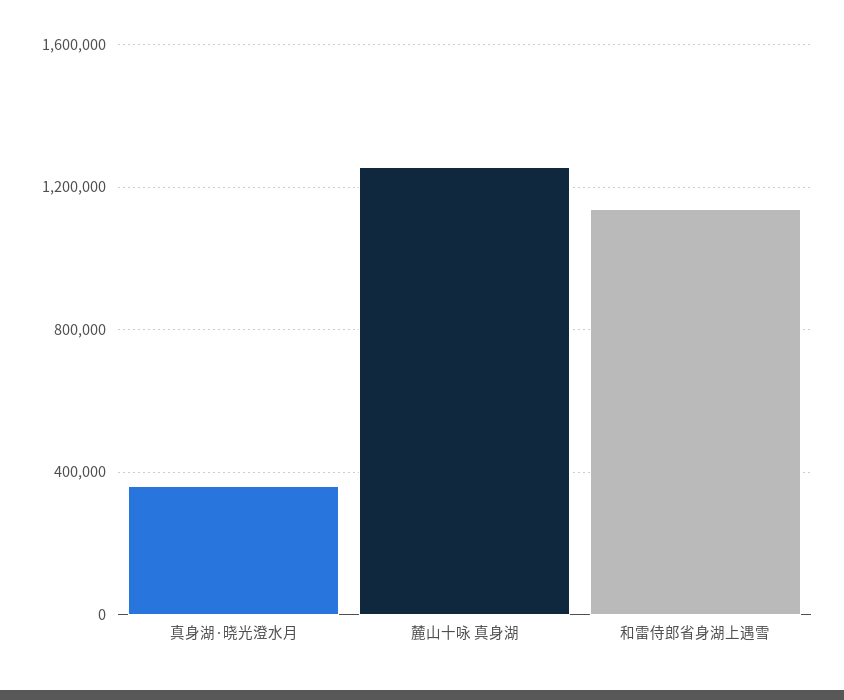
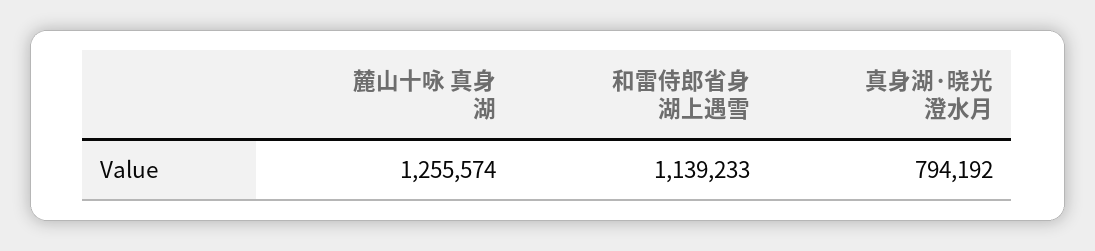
  {
-   "真身湖·晓光澄水月": 350000,
+   "真身湖·晓光澄水月": 794192,
    "麓山十咏 真身湖": 1255574,
    "和雷侍郎省身湖上遇雪": 1139233
  }

